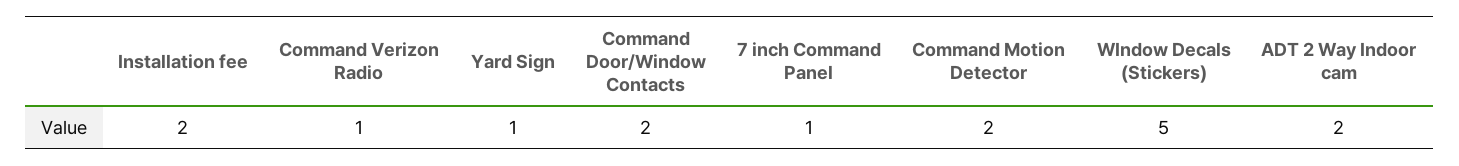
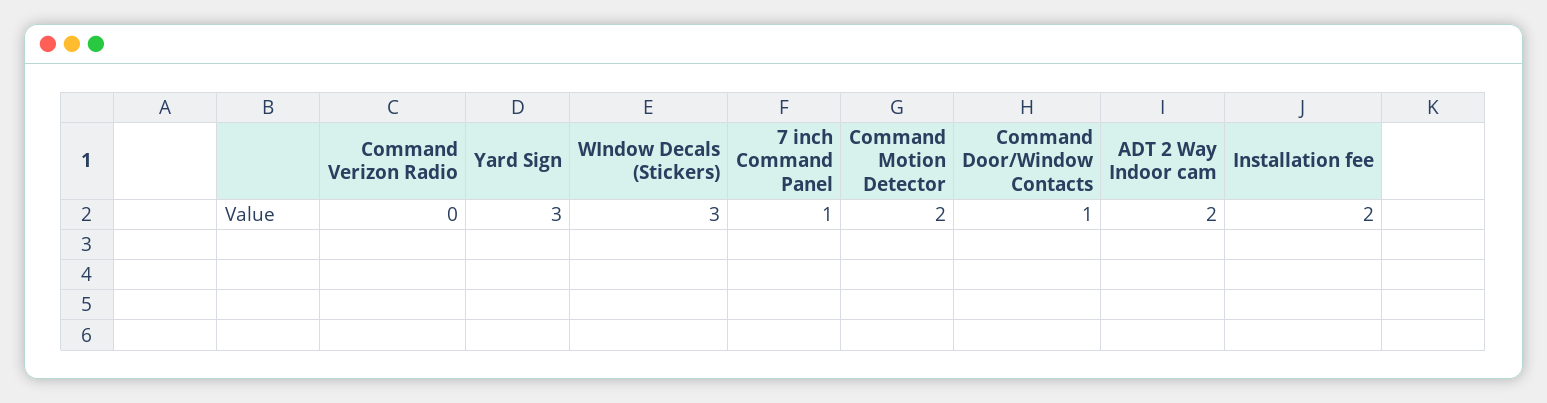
  {
    "Installation fee": 2,
-   "Command Verizon Radio": 1,
+   "Command Verizon Radio": 0,
-   "Yard Sign": 1,
+   "Yard Sign": 3,
-   "Command Door/Window Contacts": 2,
+   "Command Door/Window Contacts": 1,
    "7 inch Command Panel": 1,
    "Command Motion Detector": 2,
-   "WIndow Decals (Stickers)": 5,
+   "WIndow Decals (Stickers)": 3,
    "ADT 2 Way Indoor cam": 2
  }

